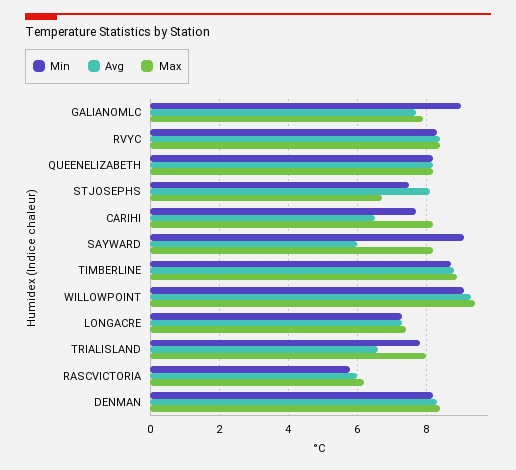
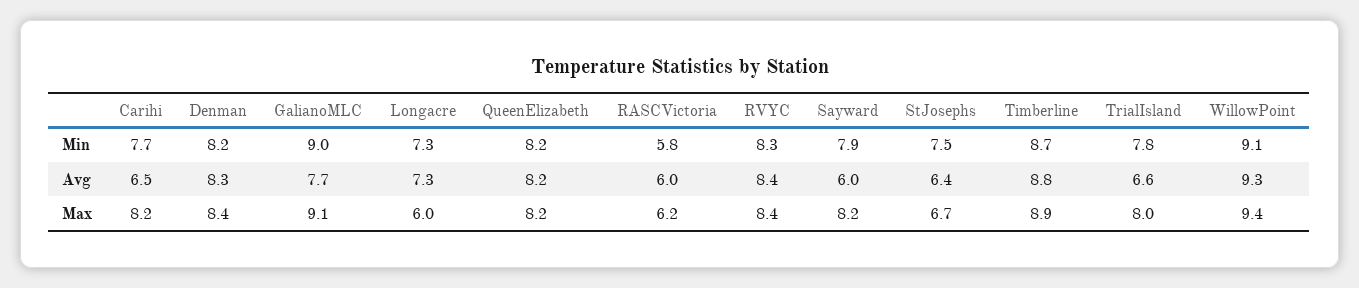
  {
    "Min": {
      "GALIANOMLC": 9,
      "RVYC": 8.3,
      "QUEENELIZABETH": 8.2,
      "STJOSEPHS": 7.5,
      "CARIHI": 7.7,
-     "SAYWARD": 9,
+     "SAYWARD": 7.9,
      "TIMBERLINE": 8.7,
      "WILLOWPOINT": 9.1,
      "LONGACRE": 7.3,
      "TRIALISLAND": 7.8,
      "RASCVICTORIA": 5.8,
      "DENMAN": 8.2
    },
    "Avg": {
      "GALIANOMLC": 7.7,
      "RVYC": 8.4,
      "QUEENELIZABETH": 8.2,
-     "STJOSEPHS": 8,
+     "STJOSEPHS": 6.4,
      "CARIHI": 6.5,
      "SAYWARD": 6,
      "TIMBERLINE": 8.8,
      "WILLOWPOINT": 9.3,
      "LONGACRE": 7.3,
      "TRIALISLAND": 6.6,
      "RASCVICTORIA": 6,
      "DENMAN": 8.3
    },
    "Max": {
-     "GALIANOMLC": 8,
+     "GALIANOMLC": 9.1,
      "RVYC": 8.4,
      "QUEENELIZABETH": 8.2,
      "STJOSEPHS": 6.7,
      "CARIHI": 8.2,
      "SAYWARD": 8.2,
      "TIMBERLINE": 8.9,
      "WILLOWPOINT": 9.4,
-     "LONGACRE": 7.5,
+     "LONGACRE": 6,
      "TRIALISLAND": 8,
      "RASCVICTORIA": 6.2,
      "DENMAN": 8.4
    }
  }

